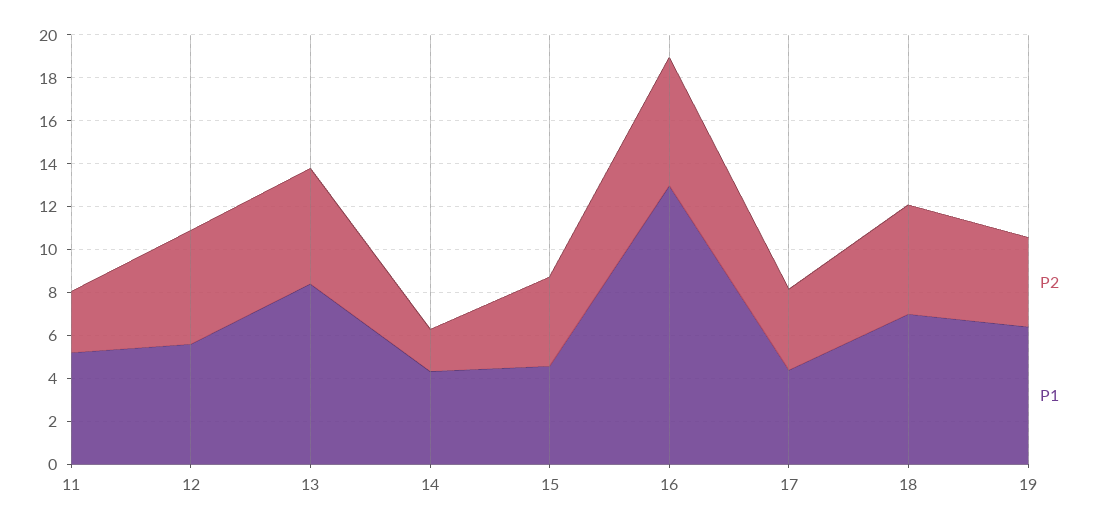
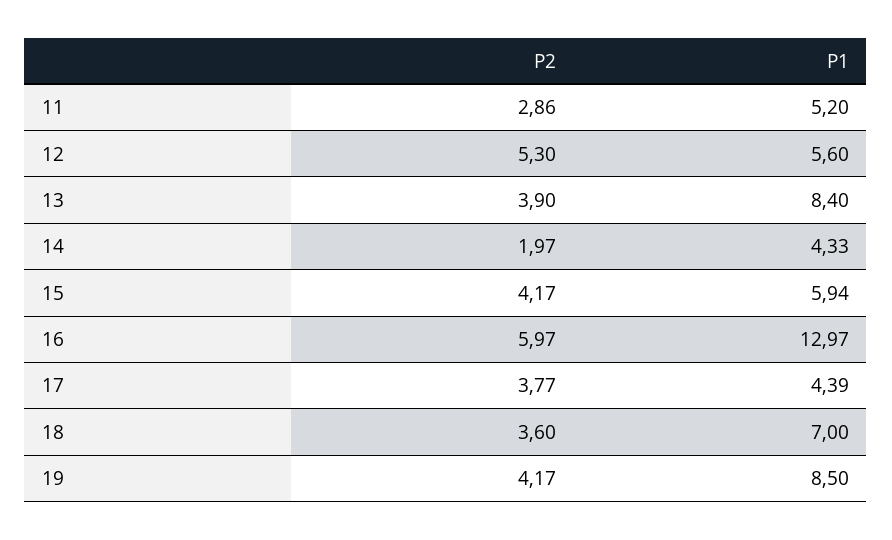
  {
    "P2": {
      "11": 2.86,
      "12": 5.3,
-     "13": 5.5,
+     "13": 3.9,
      "14": 1.97,
      "15": 4.17,
      "16": 5.97,
      "17": 3.77,
-     "18": 5,
+     "18": 3.6,
      "19": 4.17
    },
    "P1": {
      "11": 5.2,
      "12": 5.6,
      "13": 8.4,
      "14": 4.33,
-     "15": 4.5,
+     "15": 5.94,
      "16": 12.97,
      "17": 4.39,
      "18": 7,
-     "19": 6.5
+     "19": 8.5
    }
  }

